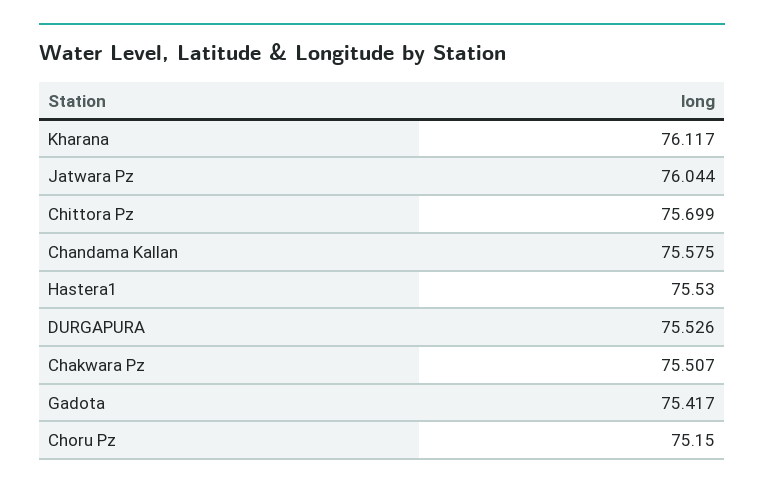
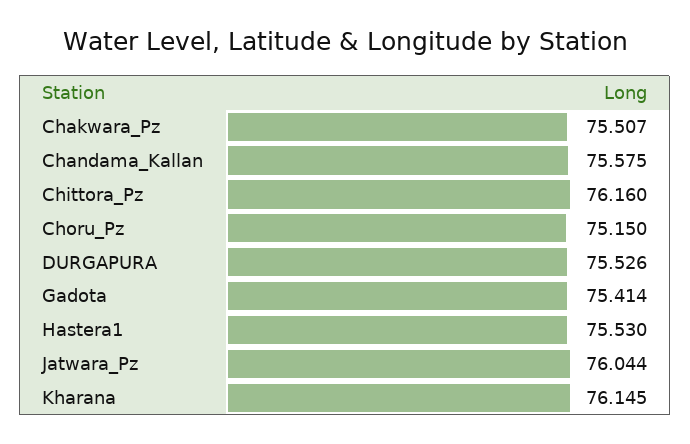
  {
-   "Kharana": 76.117,
+   "Kharana": 76.145,
    "Jatwara Pz": 76.044,
-   "Chittora Pz": 75.699,
+   "Chittora Pz": 76.16,
    "Chandama Kallan": 75.575,
    "Hastera1": 75.53,
    "DURGAPURA": 75.526,
    "Chakwara Pz": 75.507,
-   "Gadota": 75.417,
+   "Gadota": 75.414,
    "Choru Pz": 75.15
  }

